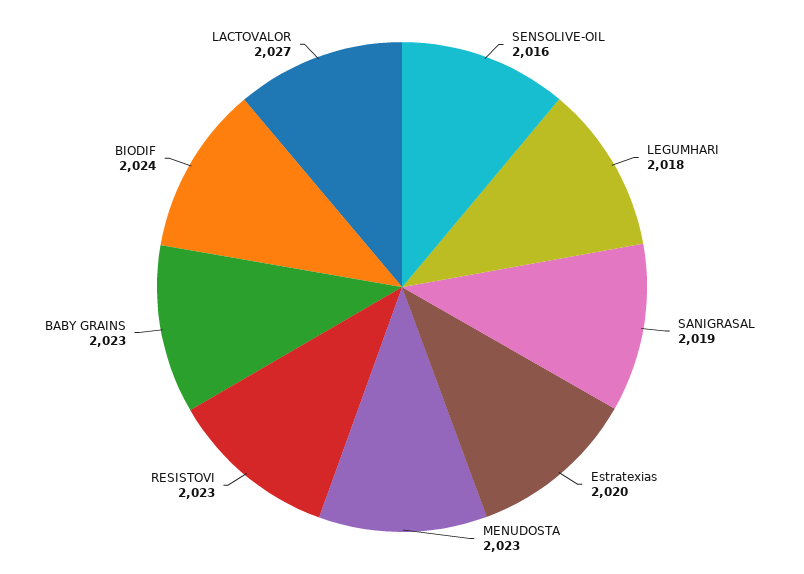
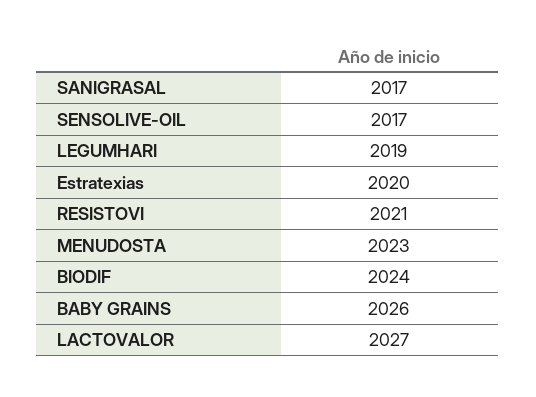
  {
-   "SENSOLIVE-OIL": 2016,
+   "SENSOLIVE-OIL": 2017,
-   "LEGUMHARI": 2018,
+   "LEGUMHARI": 2019,
-   "SANIGRASAL": 2019,
+   "SANIGRASAL": 2017,
    "Estratexias": 2020,
    "MENUDOSTA": 2023,
-   "RESISTOVI": 2023,
+   "RESISTOVI": 2021,
-   "BABY GRAINS": 2023,
+   "BABY GRAINS": 2026,
    "BIODIF": 2024,
    "LACTOVALOR": 2027
  }

